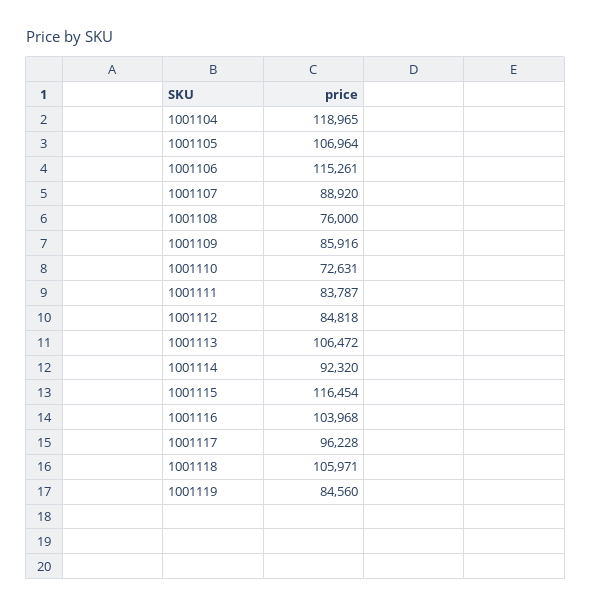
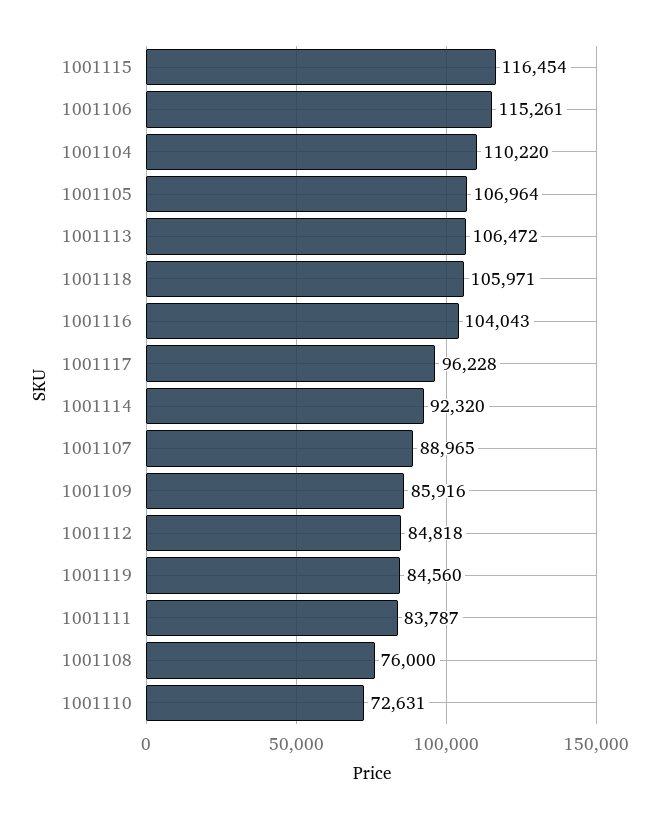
  {
-   "1001104": 118965,
+   "1001104": 110220,
    "1001105": 106964,
    "1001106": 115261,
-   "1001107": 88920,
+   "1001107": 88965,
    "1001108": 76000,
    "1001109": 85916,
    "1001110": 72631,
    "1001111": 83787,
    "1001112": 84818,
    "1001113": 106472,
    "1001114": 92320,
    "1001115": 116454,
-   "1001116": 103968,
+   "1001116": 104043,
    "1001117": 96228,
    "1001118": 105971,
    "1001119": 84560
  }

